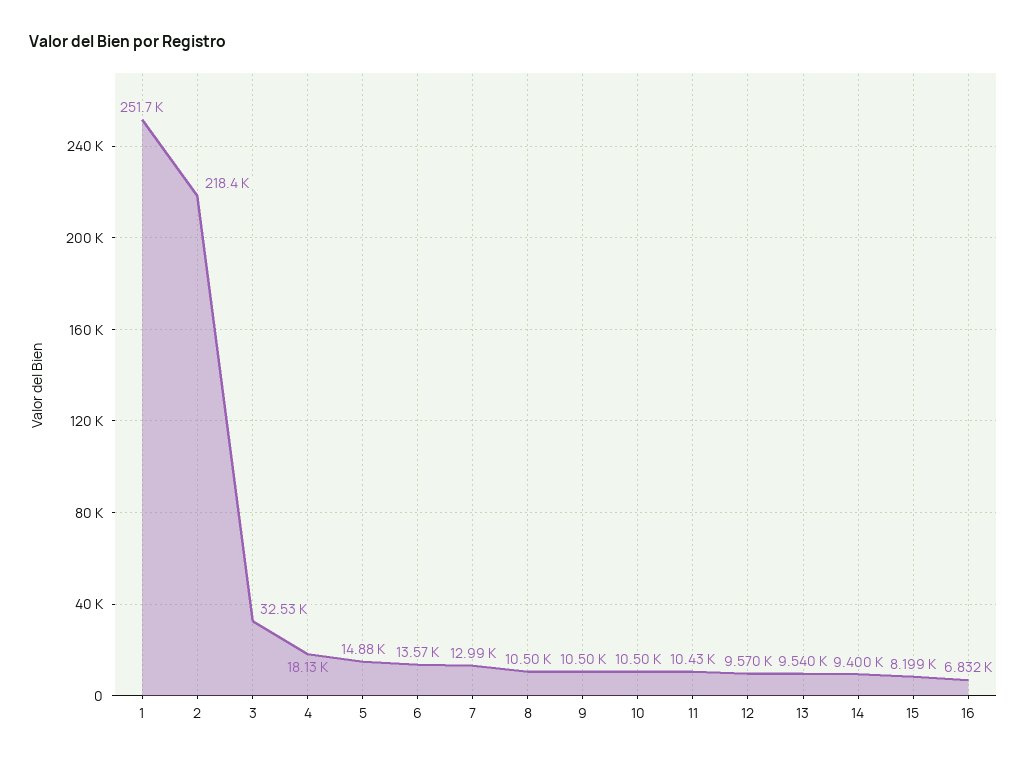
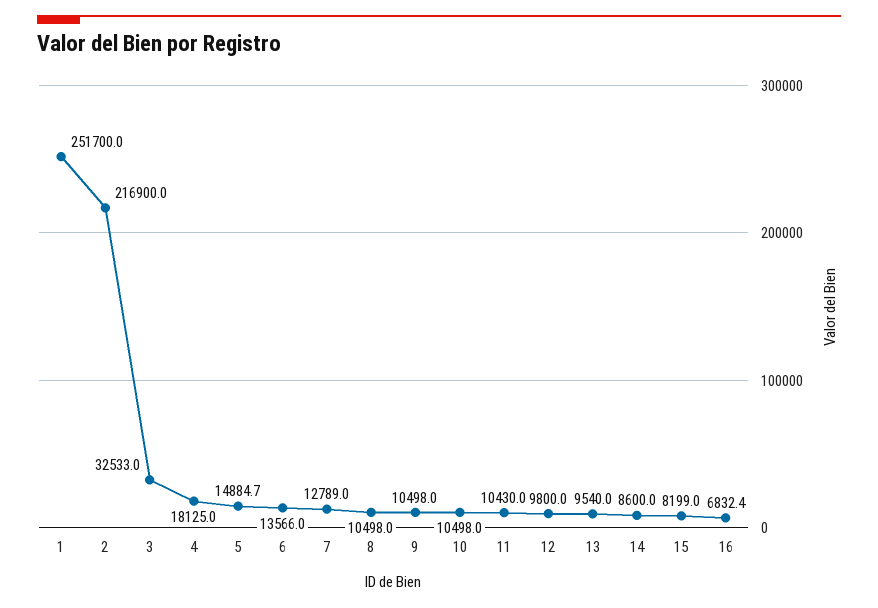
  {
    "1": 251700,
-   "2": 218400,
+   "2": 216900,
    "3": 32533,
    "4": 18125,
    "5": 14884.7,
    "6": 13566,
-   "7": 12990,
+   "7": 12789,
    "8": 10498,
    "9": 10498,
    "10": 10498,
    "11": 10430,
-   "12": 9570,
+   "12": 9800,
    "13": 9540,
-   "14": 9400,
+   "14": 8600,
    "15": 8199,
    "16": 6832.4
  }

